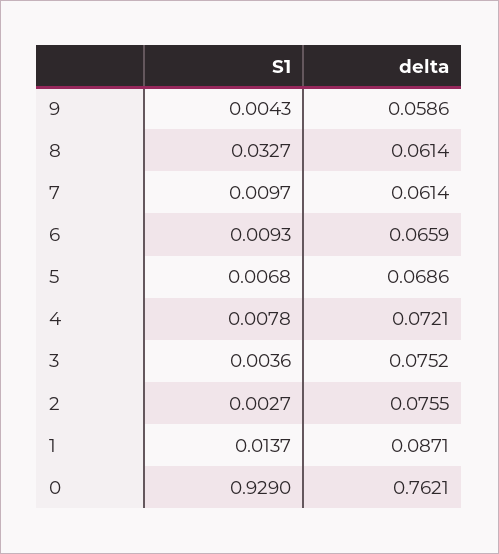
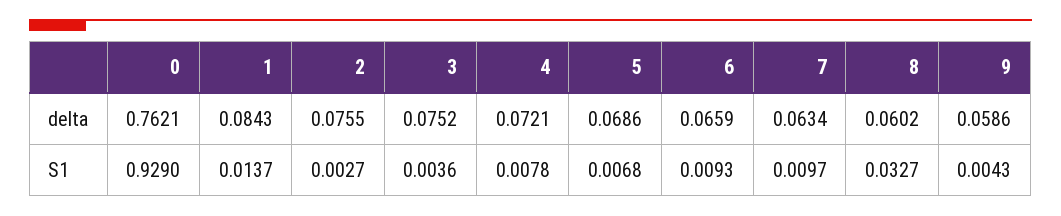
  {
    "S1": {
      "9": 0.0043,
      "8": 0.0327,
      "7": 0.0097,
      "6": 0.0093,
      "5": 0.0068,
      "4": 0.0078,
      "3": 0.0036,
      "2": 0.0027,
      "1": 0.0137,
      "0": 0.929
    },
    "delta": {
      "9": 0.0586,
-     "8": 0.0614,
+     "8": 0.0602,
-     "7": 0.0614,
+     "7": 0.0634,
      "6": 0.0659,
      "5": 0.0686,
      "4": 0.0721,
      "3": 0.0752,
      "2": 0.0755,
-     "1": 0.0871,
+     "1": 0.0843,
      "0": 0.7621
    }
  }

